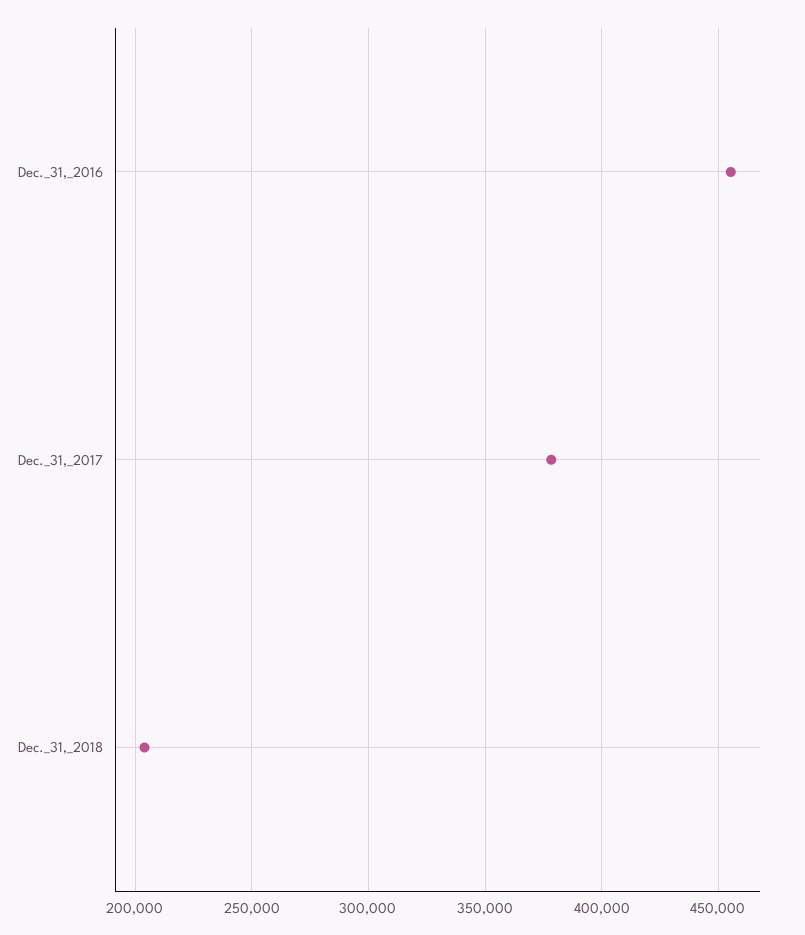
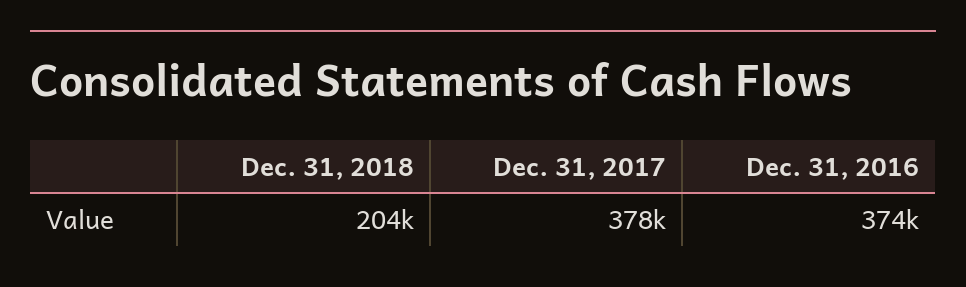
  {
-   "Dec._31,_2016": 455000,
+   "Dec._31,_2016": 374000,
    "Dec._31,_2017": 378000,
    "Dec._31,_2018": 204000
  }

